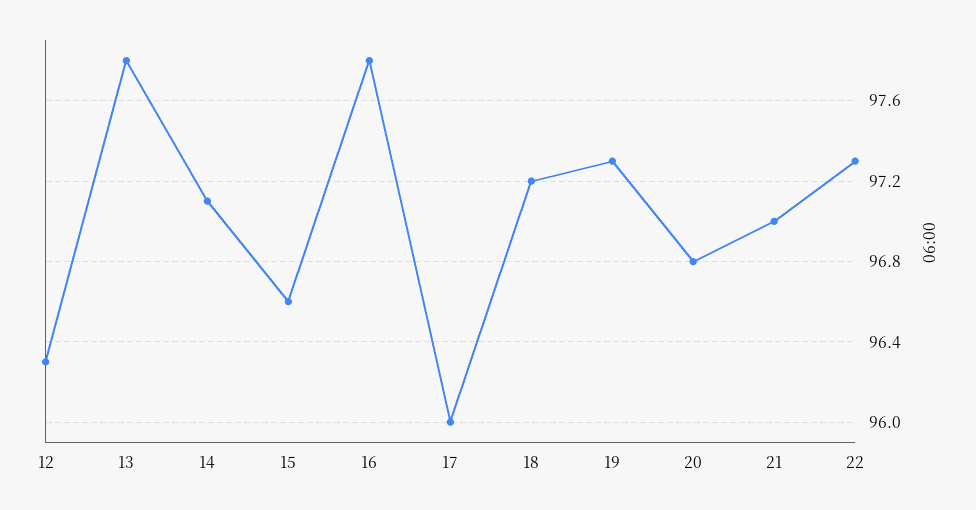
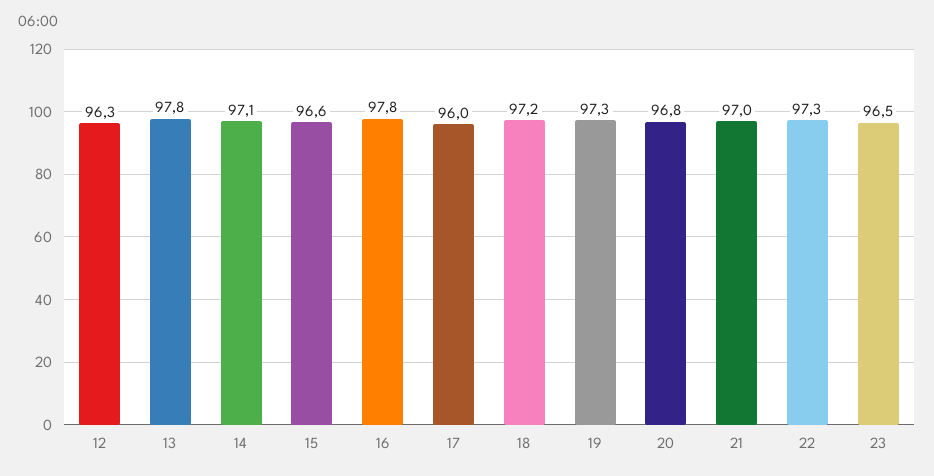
  {
    "12": 96.3,
    "13": 97.8,
    "14": 97.1,
    "15": 96.6,
    "16": 97.8,
    "17": 96,
    "18": 97.2,
    "19": 97.3,
    "20": 96.8,
    "21": 97,
-   "22": 97.3
+   "22": 97.3,
+   "23": 96.5
  }

